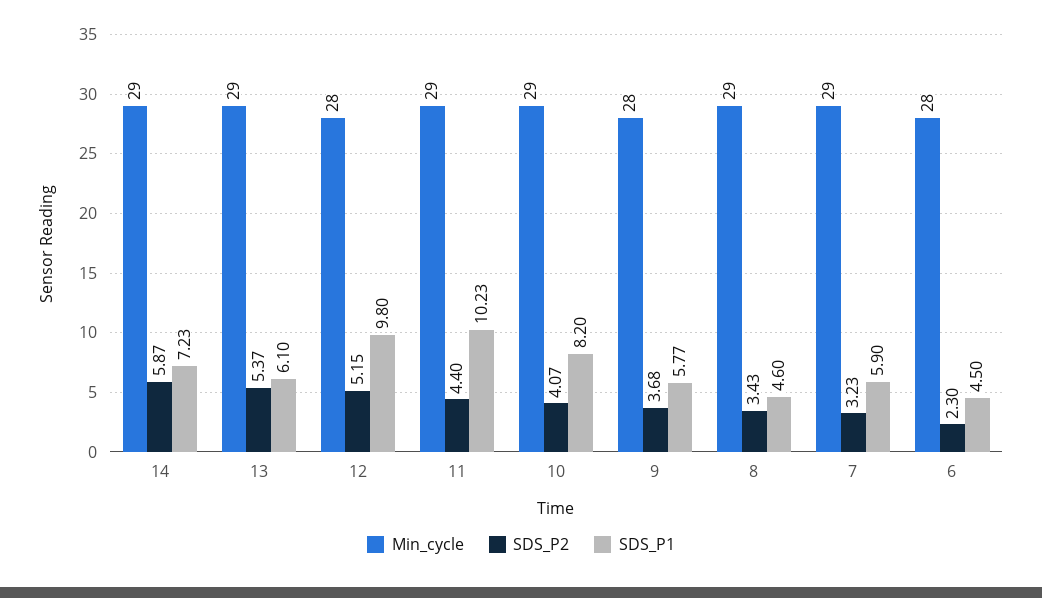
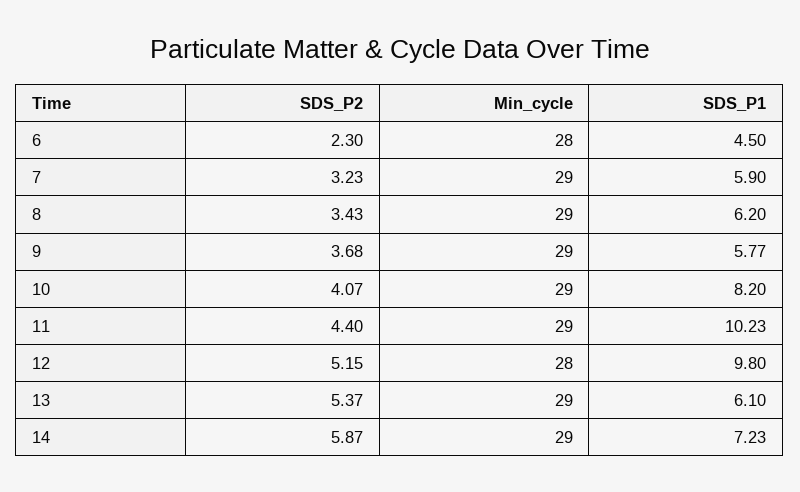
  {
    "Min_cycle": {
      "14": 29,
      "13": 29,
      "12": 28,
      "11": 29,
      "10": 29,
-     "9": 28,
+     "9": 29,
      "8": 29,
      "7": 29,
      "6": 28
    },
    "SDS_P2": {
      "14": 5.87,
      "13": 5.37,
      "12": 5.15,
      "11": 4.4,
      "10": 4.07,
      "9": 3.68,
      "8": 3.43,
      "7": 3.23,
      "6": 2.3
    },
    "SDS_P1": {
      "14": 7.23,
      "13": 6.1,
      "12": 9.8,
      "11": 10.23,
      "10": 8.2,
      "9": 5.77,
-     "8": 4.6,
+     "8": 6.2,
      "7": 5.9,
      "6": 4.5
    }
  }

